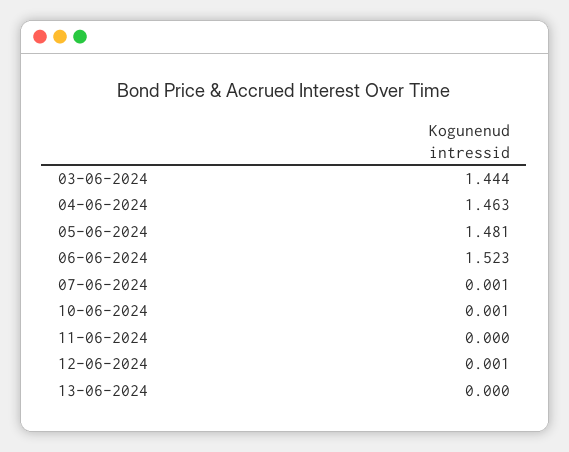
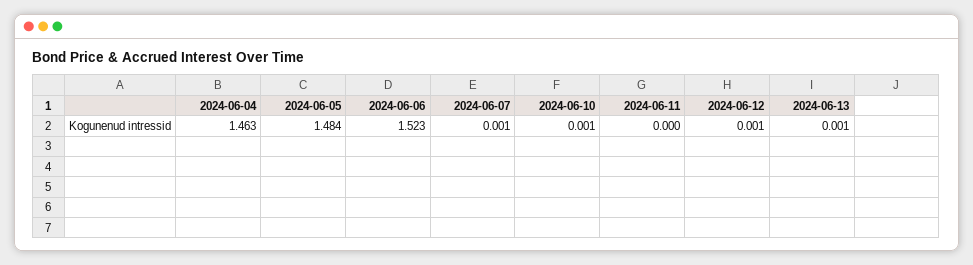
  {
-   "03-06-2024": 1.444,
    "04-06-2024": 1.463,
-   "05-06-2024": 1.481,
+   "05-06-2024": 1.484,
    "06-06-2024": 1.523,
    "07-06-2024": 0.001,
    "10-06-2024": 0.001,
    "11-06-2024": 0,
    "12-06-2024": 0.001,
-   "13-06-2024": 0
+   "13-06-2024": 0.001
  }

